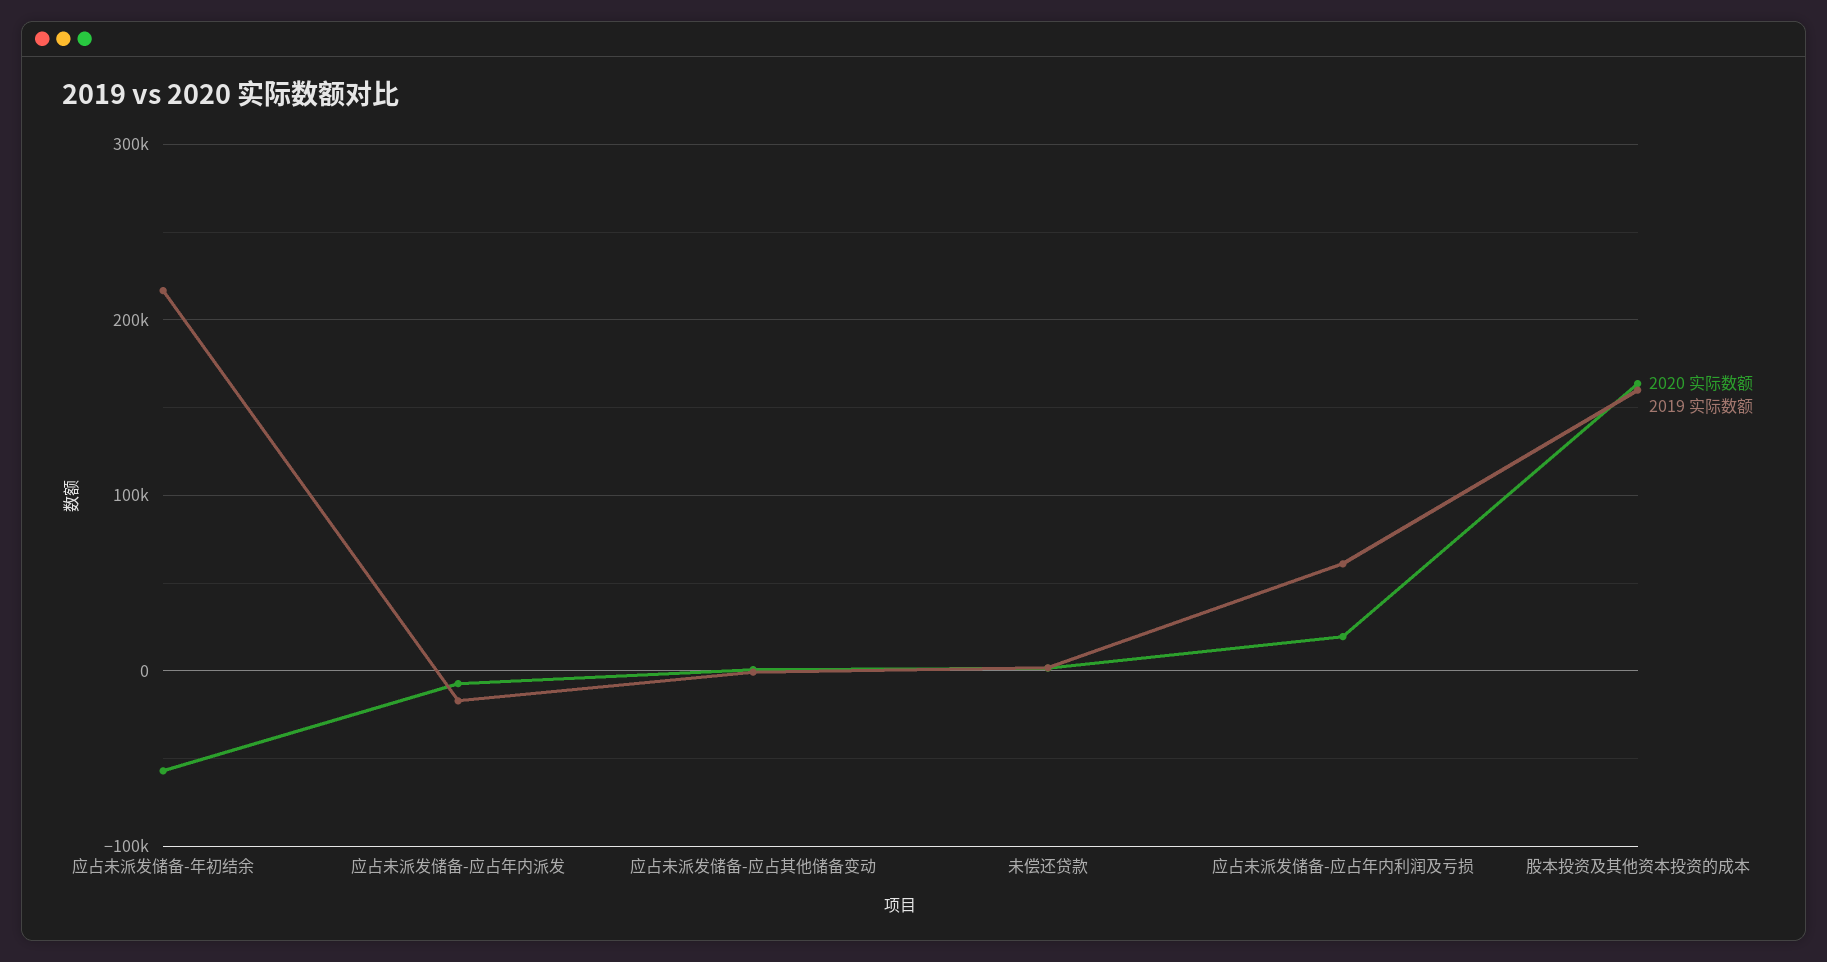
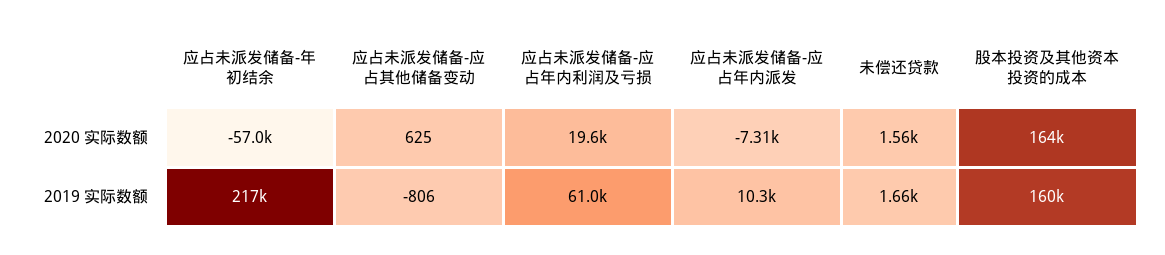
  {
    "2020 实际数额": {
      "应占未派发储备-年初结余": -57000,
      "应占未派发储备-应占年内派发": -7310,
      "应占未派发储备-应占其他储备变动": 625,
      "未偿还贷款": 1560,
      "应占未派发储备-应占年内利润及亏损": 19600,
      "股本投资及其他资本投资的成本": 164000
    },
    "2019 实际数额": {
      "应占未派发储备-年初结余": 217000,
-     "应占未派发储备-应占年内派发": -20000,
+     "应占未派发储备-应占年内派发": 10300,
      "应占未派发储备-应占其他储备变动": -806,
      "未偿还贷款": 1660,
      "应占未派发储备-应占年内利润及亏损": 61000,
      "股本投资及其他资本投资的成本": 160000
    }
  }

